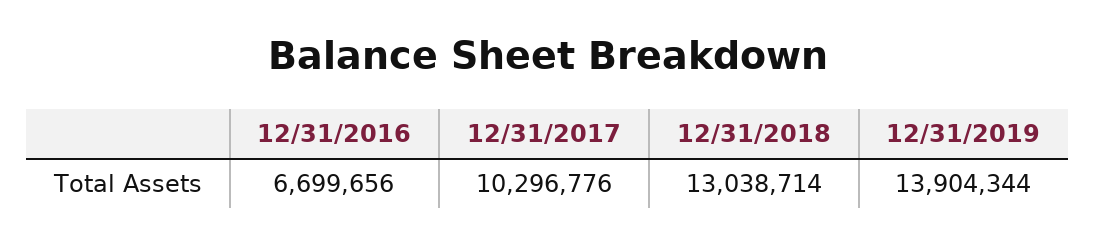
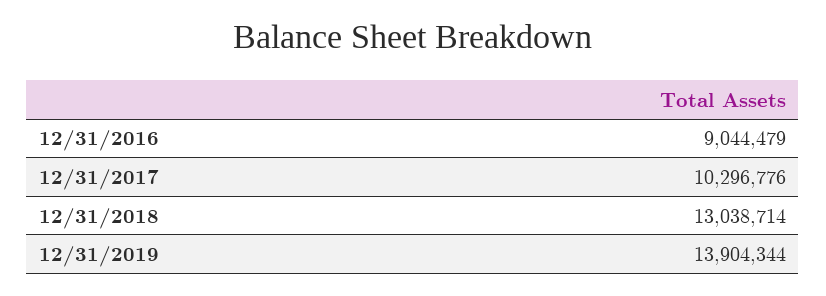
  {
-   "12/31/2016": 6699656,
+   "12/31/2016": 9044479,
    "12/31/2017": 10296776,
    "12/31/2018": 13038714,
    "12/31/2019": 13904344
  }

